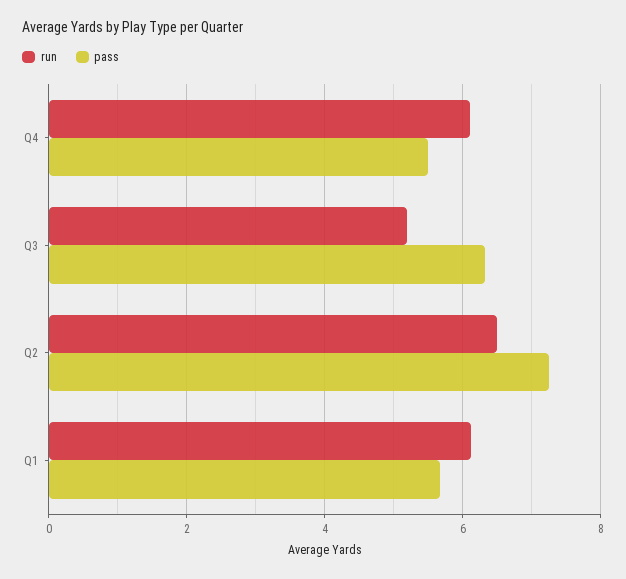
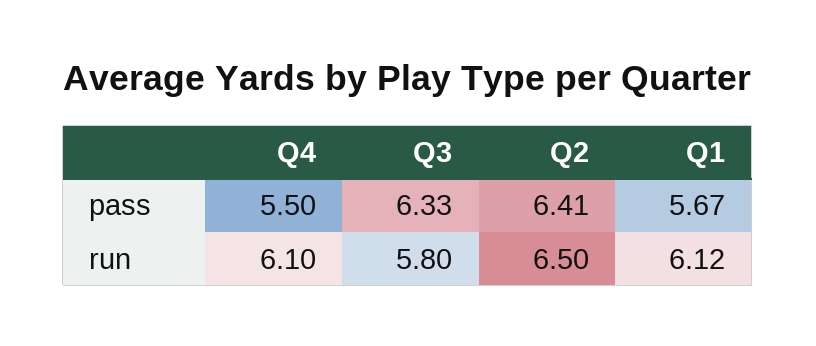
  {
    "run": {
      "Q4": 6.1,
-     "Q3": 5.2,
+     "Q3": 5.8,
      "Q2": 6.5,
      "Q1": 6.12
    },
    "pass": {
      "Q4": 5.5,
      "Q3": 6.33,
-     "Q2": 7.2,
+     "Q2": 6.41,
      "Q1": 5.67
    }
  }

